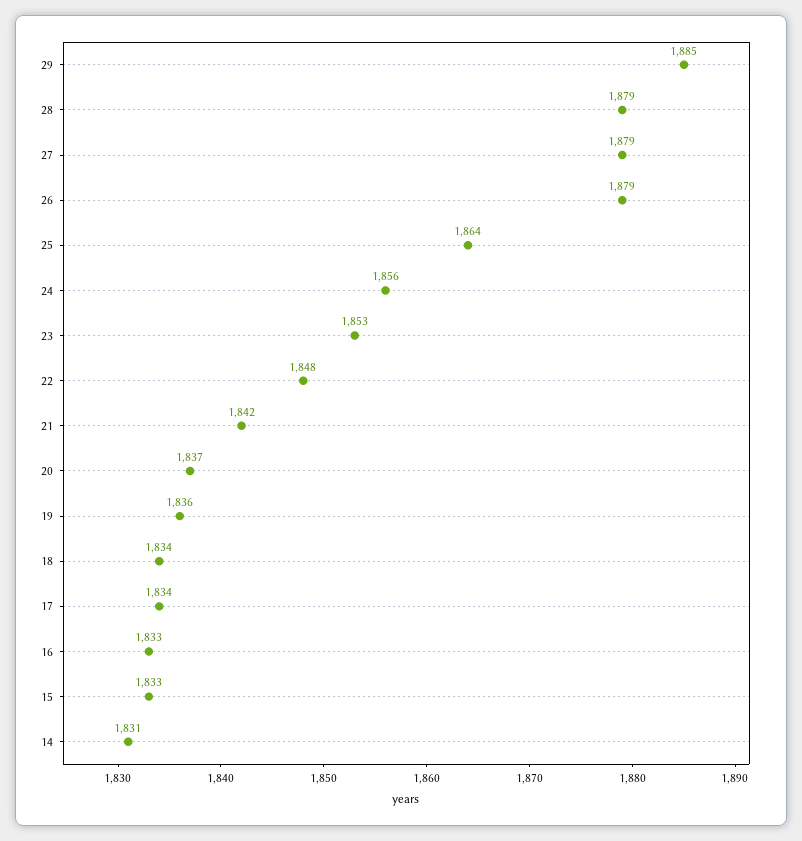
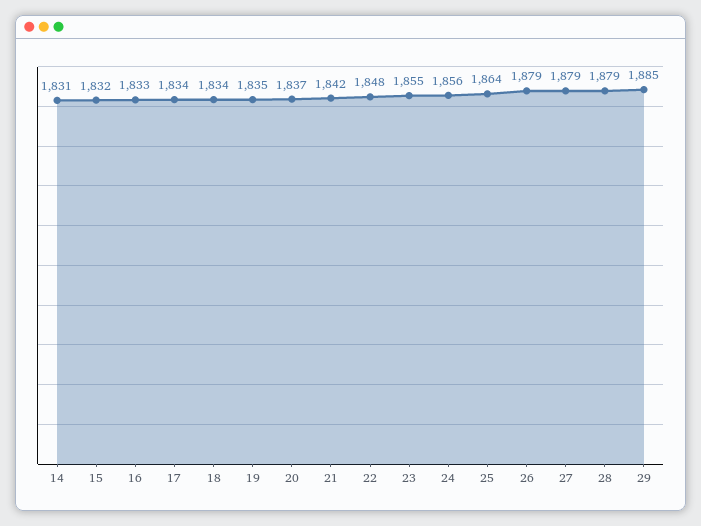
  {
    "29": 1885,
    "28": 1879,
    "27": 1879,
    "26": 1879,
    "25": 1864,
    "24": 1856,
-   "23": 1853,
+   "23": 1855,
    "22": 1848,
    "21": 1842,
    "20": 1837,
-   "19": 1836,
+   "19": 1835,
    "18": 1834,
    "17": 1834,
    "16": 1833,
-   "15": 1833,
+   "15": 1832,
    "14": 1831
  }

